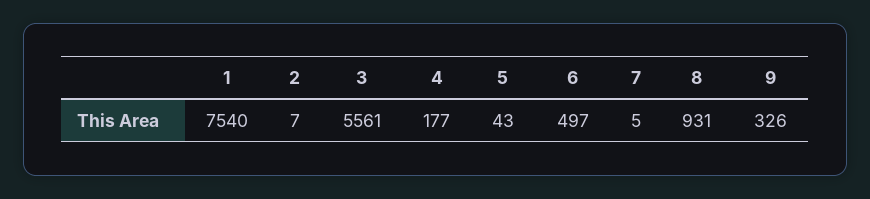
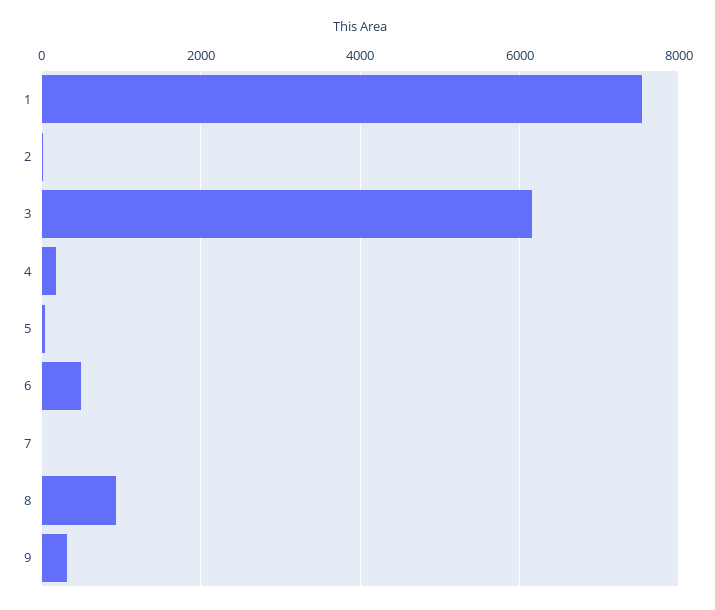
  {
    "1": 7540,
    "2": 7,
-   "3": 5561,
+   "3": 6200,
    "4": 177,
    "5": 43,
    "6": 497,
    "7": 5,
    "8": 931,
    "9": 326
  }

